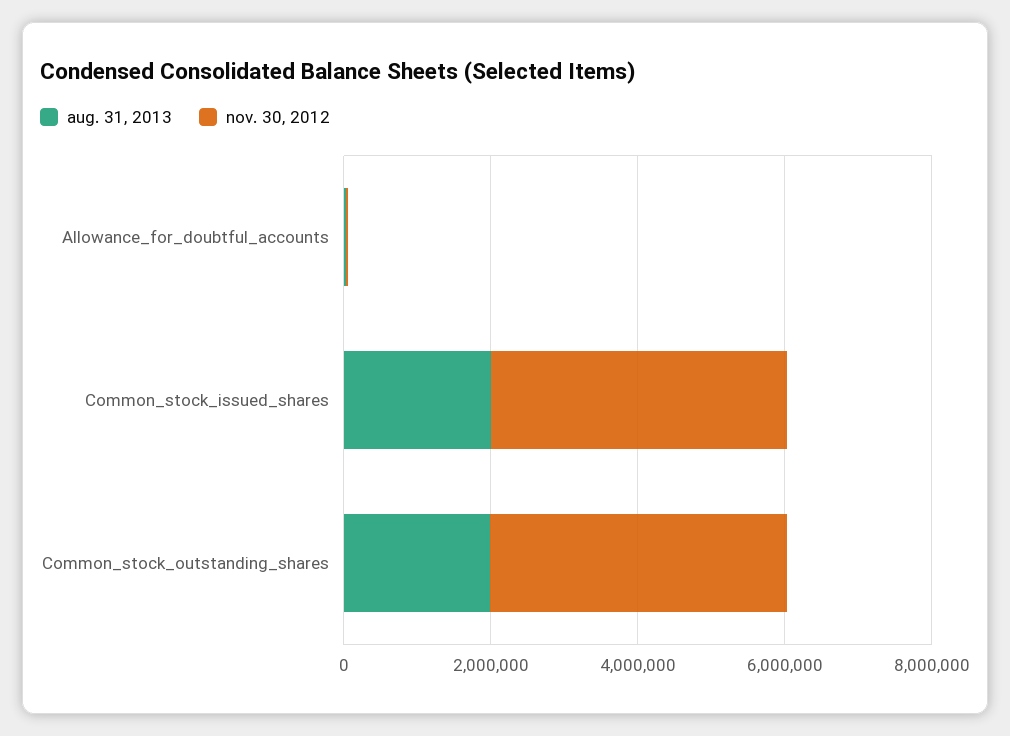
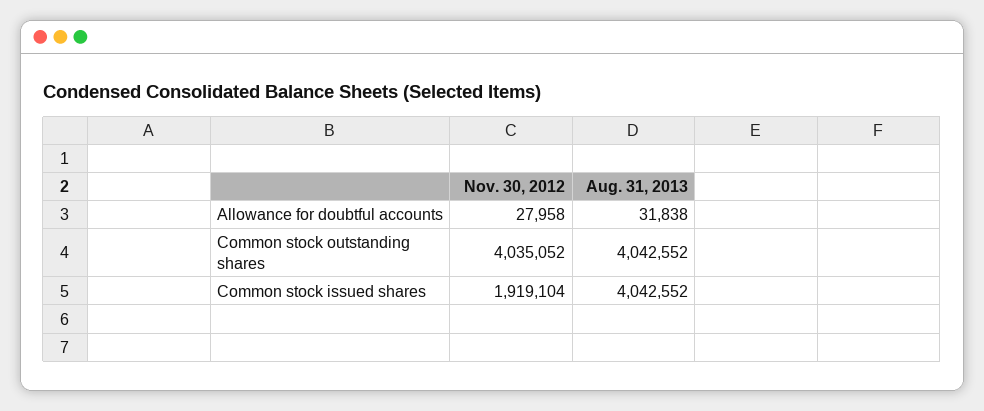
  {
    "aug. 31, 2013": {
      "Allowance_for_doubtful_accounts": 31838,
-     "Common_stock_issued_shares": 2000000,
+     "Common_stock_issued_shares": 4042552,
-     "Common_stock_outstanding_shares": 2000000
+     "Common_stock_outstanding_shares": 4042552
    },
    "nov. 30, 2012": {
      "Allowance_for_doubtful_accounts": 27958,
-     "Common_stock_issued_shares": 4000000,
+     "Common_stock_issued_shares": 1919104,
      "Common_stock_outstanding_shares": 4035052
    }
  }

